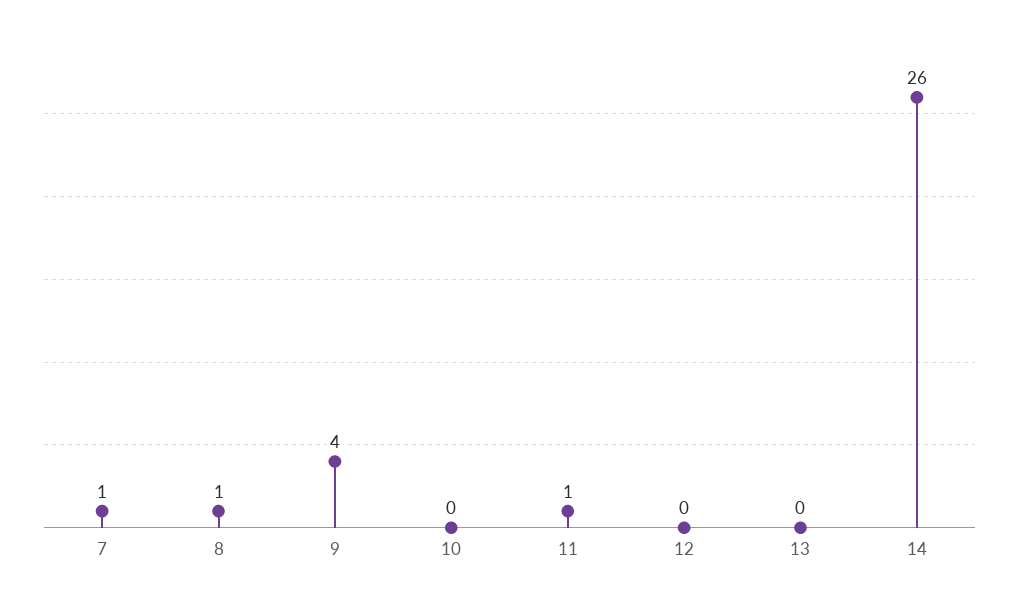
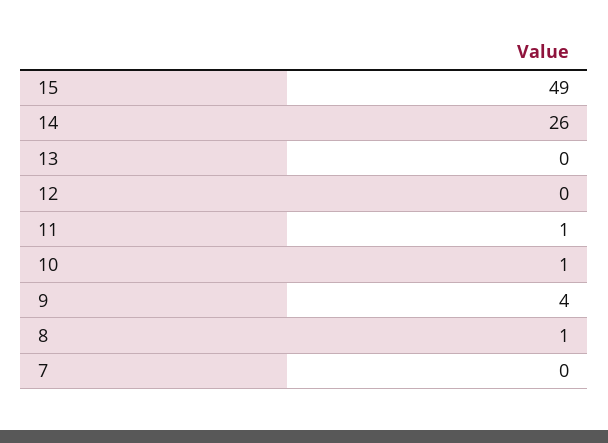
  {
-   "7": 1,
+   "7": 0,
    "8": 1,
    "9": 4,
-   "10": 0,
+   "10": 1,
    "11": 1,
    "12": 0,
    "13": 0,
-   "14": 26
+   "14": 26,
+   "15": 49
  }

